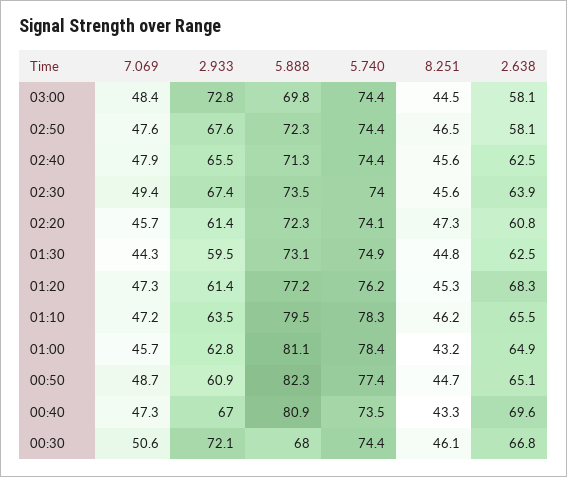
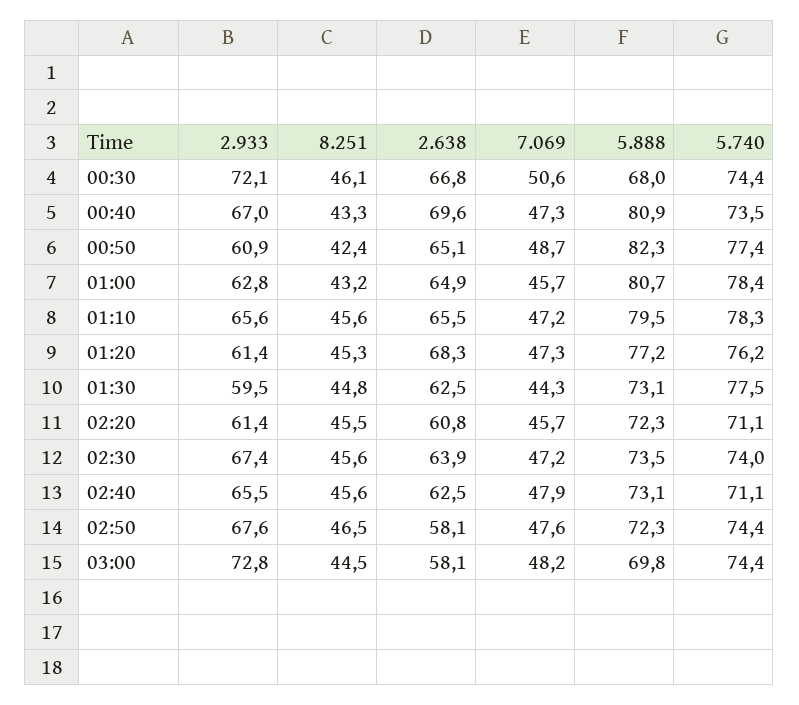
  {
    "7.069": {
-     "03:00": 48.4,
+     "03:00": 48.2,
      "02:50": 47.6,
      "02:40": 47.9,
-     "02:30": 49.4,
+     "02:30": 47.2,
      "02:20": 45.7,
      "01:30": 44.3,
      "01:20": 47.3,
      "01:10": 47.2,
      "01:00": 45.7,
      "00:50": 48.7,
      "00:40": 47.3,
      "00:30": 50.6
    },
    "2.933": {
      "03:00": 72.8,
      "02:50": 67.6,
      "02:40": 65.5,
      "02:30": 67.4,
      "02:20": 61.4,
      "01:30": 59.5,
      "01:20": 61.4,
-     "01:10": 63.5,
+     "01:10": 65.6,
      "01:00": 62.8,
      "00:50": 60.9,
      "00:40": 67,
      "00:30": 72.1
    },
    "5.888": {
      "03:00": 69.8,
      "02:50": 72.3,
-     "02:40": 71.3,
+     "02:40": 73.1,
      "02:30": 73.5,
      "02:20": 72.3,
      "01:30": 73.1,
      "01:20": 77.2,
      "01:10": 79.5,
-     "01:00": 81.1,
+     "01:00": 80.7,
      "00:50": 82.3,
      "00:40": 80.9,
      "00:30": 68
    },
    "5.740": {
      "03:00": 74.4,
      "02:50": 74.4,
-     "02:40": 74.4,
+     "02:40": 71.1,
      "02:30": 74,
-     "02:20": 74.1,
+     "02:20": 71.1,
-     "01:30": 74.9,
+     "01:30": 77.5,
      "01:20": 76.2,
      "01:10": 78.3,
      "01:00": 78.4,
      "00:50": 77.4,
      "00:40": 73.5,
      "00:30": 74.4
    },
    "8.251": {
      "03:00": 44.5,
      "02:50": 46.5,
      "02:40": 45.6,
      "02:30": 45.6,
-     "02:20": 47.3,
+     "02:20": 45.5,
      "01:30": 44.8,
      "01:20": 45.3,
-     "01:10": 46.2,
+     "01:10": 45.6,
      "01:00": 43.2,
-     "00:50": 44.7,
+     "00:50": 42.4,
      "00:40": 43.3,
      "00:30": 46.1
    },
    "2.638": {
      "03:00": 58.1,
      "02:50": 58.1,
      "02:40": 62.5,
      "02:30": 63.9,
      "02:20": 60.8,
      "01:30": 62.5,
      "01:20": 68.3,
      "01:10": 65.5,
      "01:00": 64.9,
      "00:50": 65.1,
      "00:40": 69.6,
      "00:30": 66.8
    }
  }

